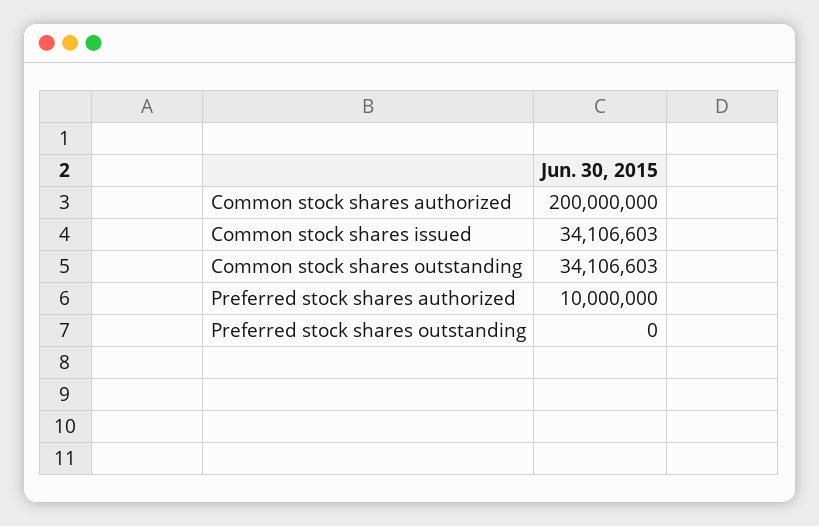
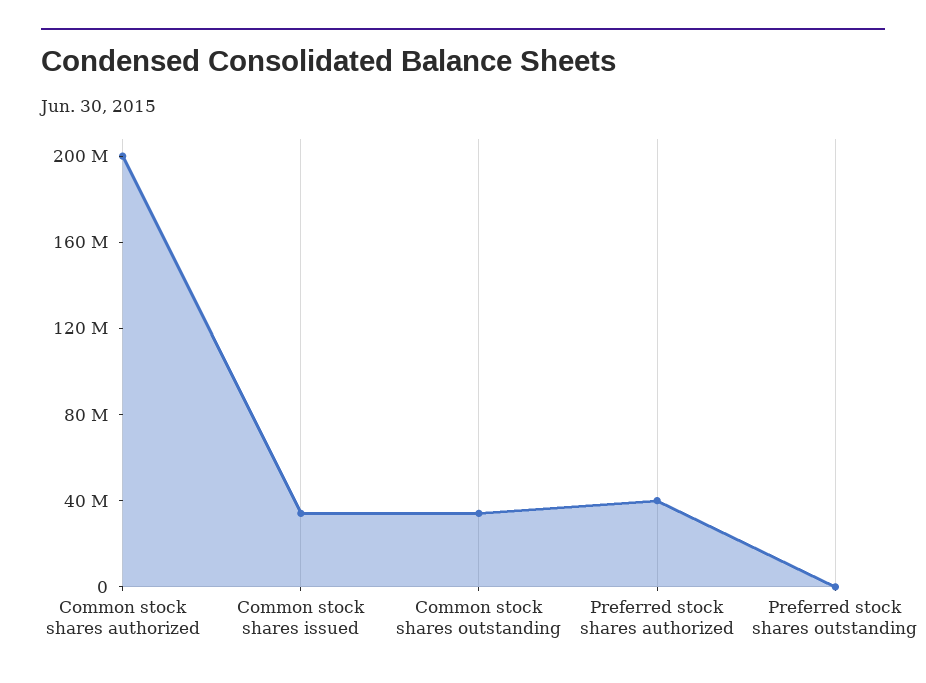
  {
    "Common stock shares authorized": 200000000,
    "Common stock shares issued": 34106603,
    "Common stock shares outstanding": 34106603,
-   "Preferred stock shares authorized": 10000000,
+   "Preferred stock shares authorized": 40000000,
    "Preferred stock shares outstanding": 0
  }

